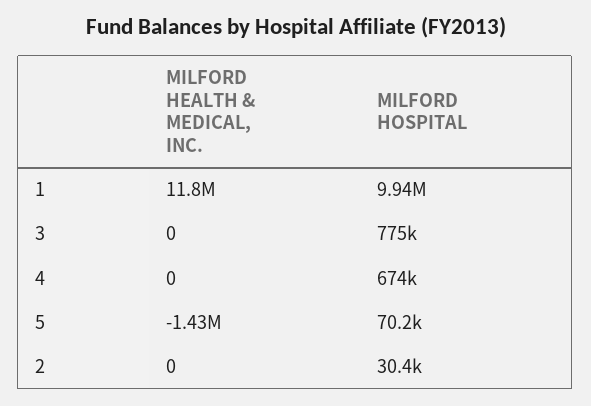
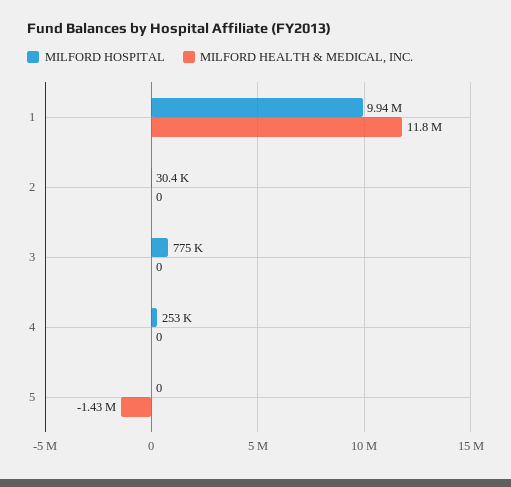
  {
    "MILFORD HEALTH & MEDICAL, INC.": {
      "1": 11800000,
      "3": 0,
      "4": 0,
      "5": -1430000,
      "2": 0
    },
    "MILFORD HOSPITAL": {
      "1": 9940000,
      "3": 775000,
-     "4": 674000,
+     "4": 253000,
-     "5": 70200,
+     "5": 0,
      "2": 30400
    }
  }

